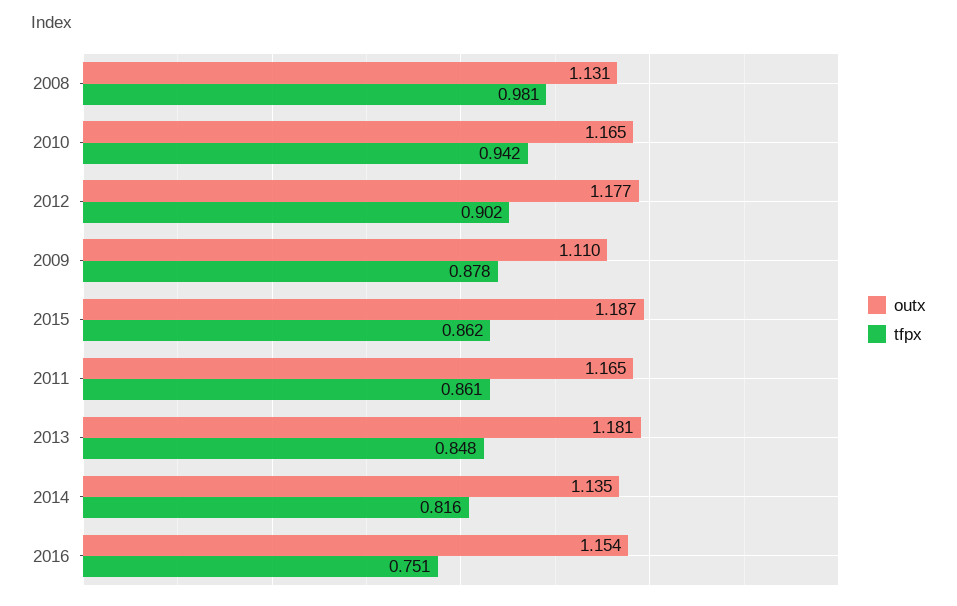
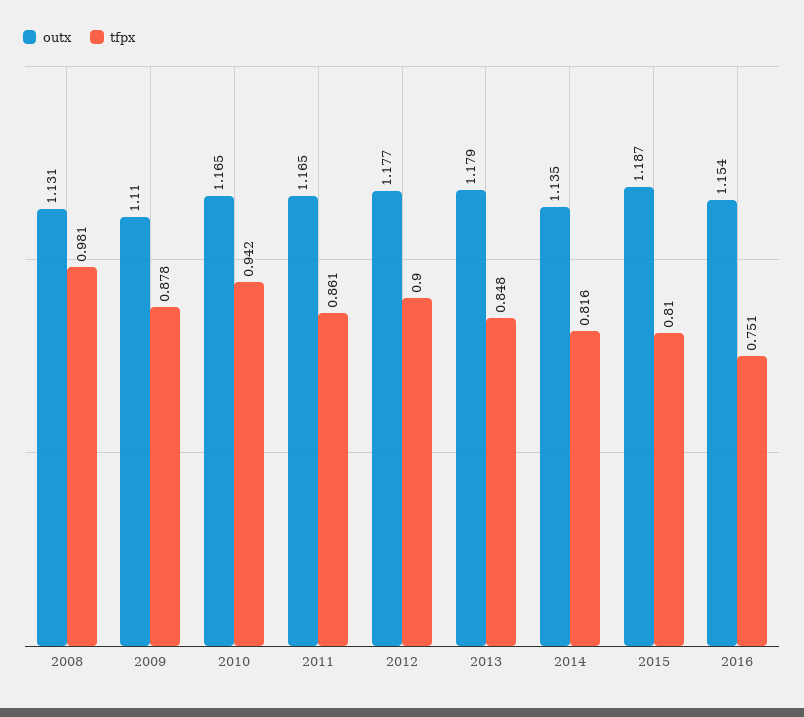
  {
    "outx": {
      "2008": 1.131,
      "2010": 1.165,
      "2012": 1.177,
      "2009": 1.11,
      "2015": 1.187,
      "2011": 1.165,
-     "2013": 1.181,
+     "2013": 1.179,
      "2014": 1.135,
      "2016": 1.154
    },
    "tfpx": {
      "2008": 0.981,
      "2010": 0.942,
-     "2012": 0.902,
+     "2012": 0.9,
      "2009": 0.878,
-     "2015": 0.862,
+     "2015": 0.81,
      "2011": 0.861,
      "2013": 0.848,
      "2014": 0.816,
      "2016": 0.751
    }
  }

